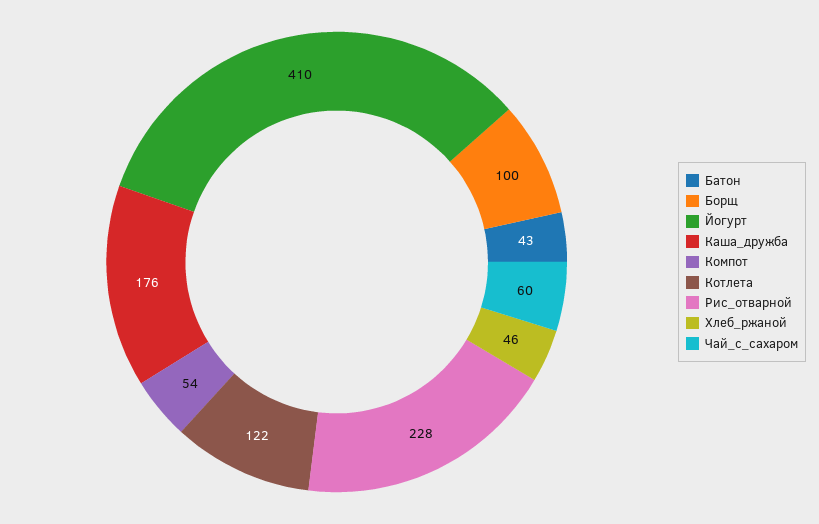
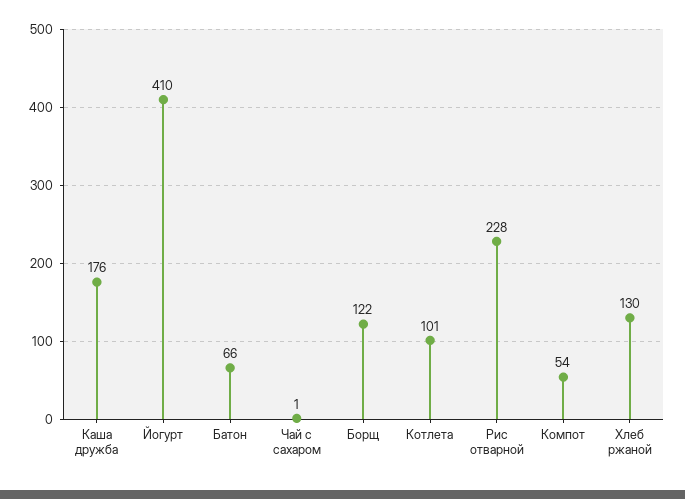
  {
-   "Батон": 43,
+   "Батон": 66,
-   "Борщ": 100,
+   "Борщ": 122,
    "Йогурт": 410,
    "Каша_дружба": 176,
    "Компот": 54,
-   "Котлета": 122,
+   "Котлета": 101,
    "Рис_отварной": 228,
-   "Хлеб_ржаной": 46,
+   "Хлеб_ржаной": 130,
-   "Чай_с_сахаром": 60
+   "Чай_с_сахаром": 1
  }

